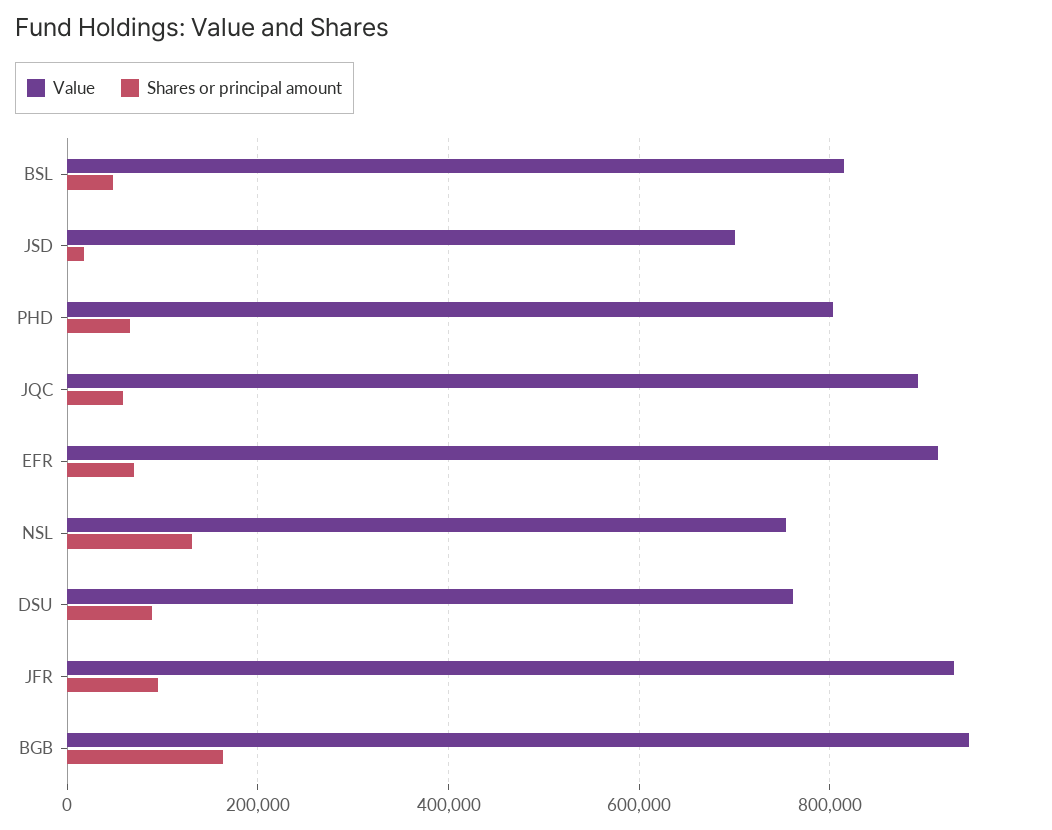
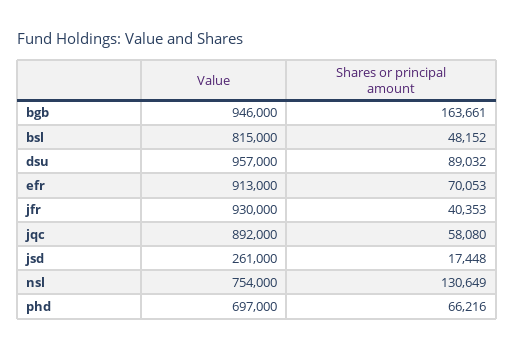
  {
    "Value": {
      "BSL": 815000,
-     "JSD": 700000,
+     "JSD": 261000,
-     "PHD": 800000,
+     "PHD": 697000,
      "JQC": 892000,
      "EFR": 913000,
      "NSL": 754000,
-     "DSU": 760000,
+     "DSU": 957000,
      "JFR": 930000,
      "BGB": 946000
    },
    "Shares or principal amount": {
      "BSL": 48152,
      "JSD": 17448,
      "PHD": 66216,
      "JQC": 58080,
      "EFR": 70053,
      "NSL": 130649,
      "DSU": 89032,
-     "JFR": 100000,
+     "JFR": 40353,
      "BGB": 163661
    }
  }

